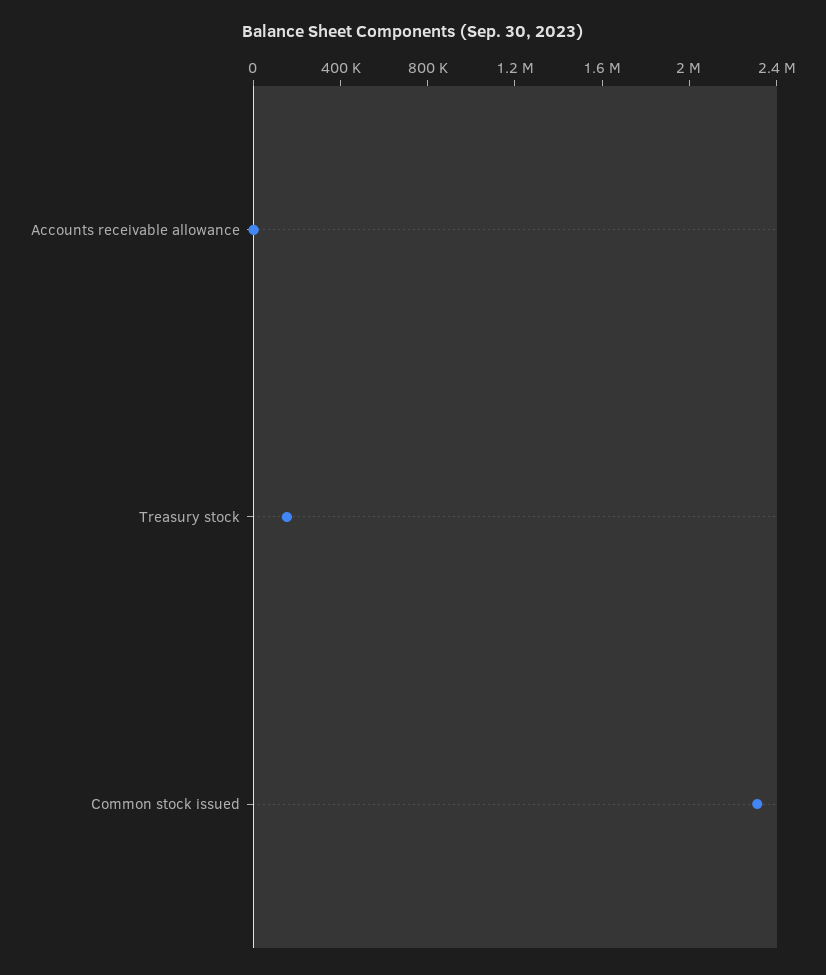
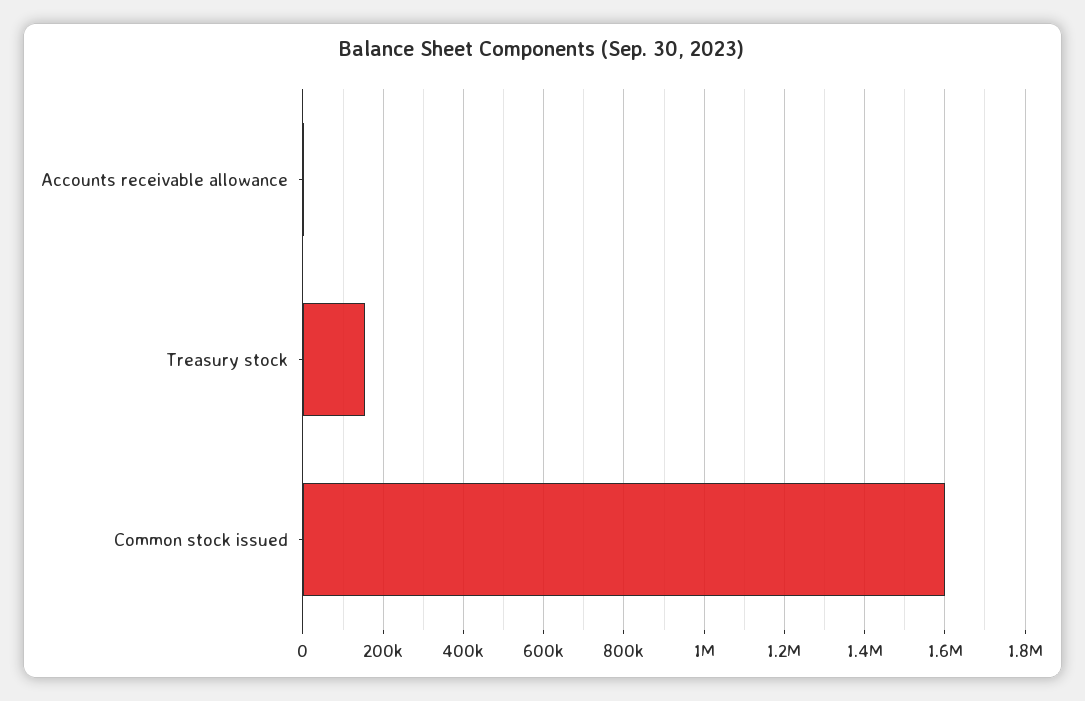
  {
    "Accounts receivable allowance": 0,
    "Treasury stock": 160000,
-   "Common stock issued": 2300000
+   "Common stock issued": 1600000
  }

